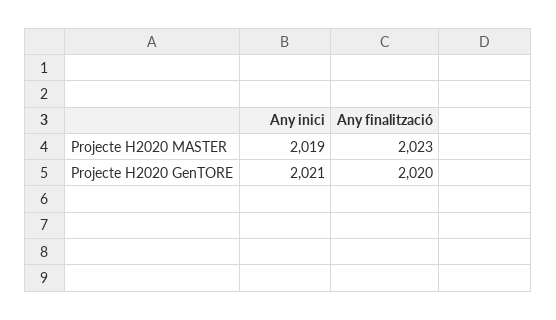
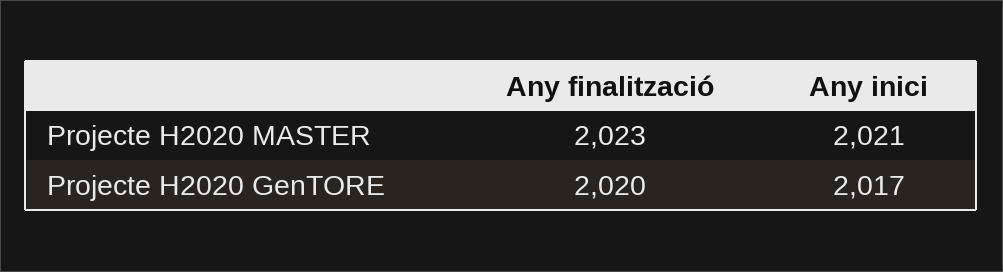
  {
    "Any inici": {
-     "Projecte H2020 MASTER": 2019,
+     "Projecte H2020 MASTER": 2021,
-     "Projecte H2020 GenTORE": 2021
+     "Projecte H2020 GenTORE": 2017
    },
    "Any finalització": {
      "Projecte H2020 MASTER": 2023,
      "Projecte H2020 GenTORE": 2020
    }
  }

